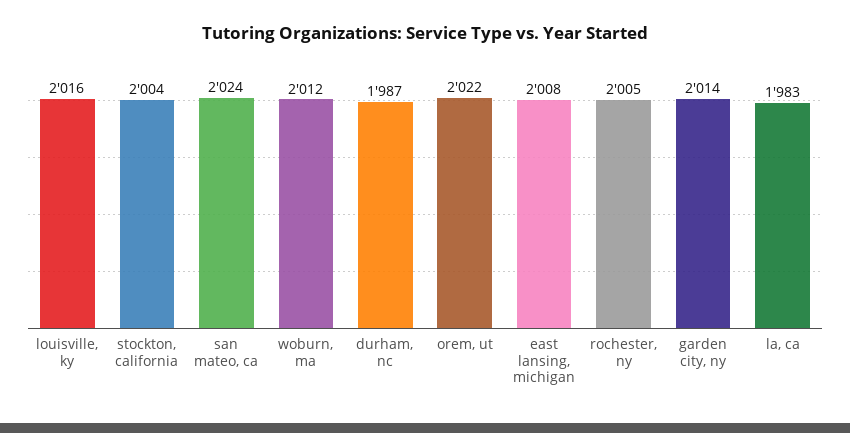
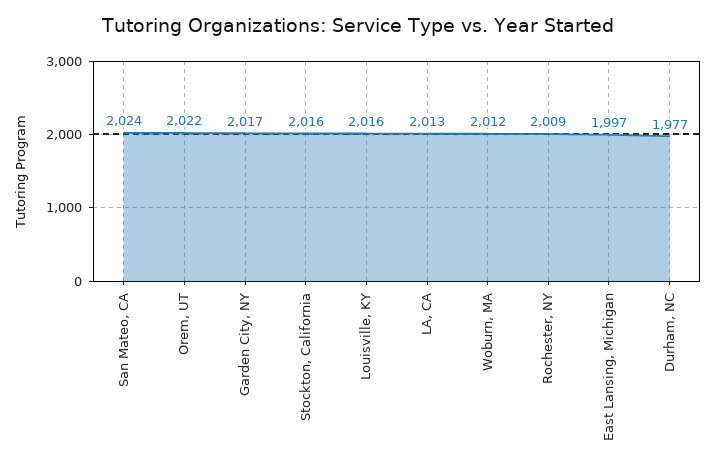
  {
    "louisville, ky": 2016,
-   "stockton, california": 2004,
+   "stockton, california": 2016,
    "san mateo, ca": 2024,
    "woburn, ma": 2012,
-   "durham, nc": 1987,
+   "durham, nc": 1977,
    "orem, ut": 2022,
-   "east lansing, michigan": 2008,
+   "east lansing, michigan": 1997,
-   "rochester, ny": 2005,
+   "rochester, ny": 2009,
-   "garden city, ny": 2014,
+   "garden city, ny": 2017,
-   "la, ca": 1983
+   "la, ca": 2013
  }

